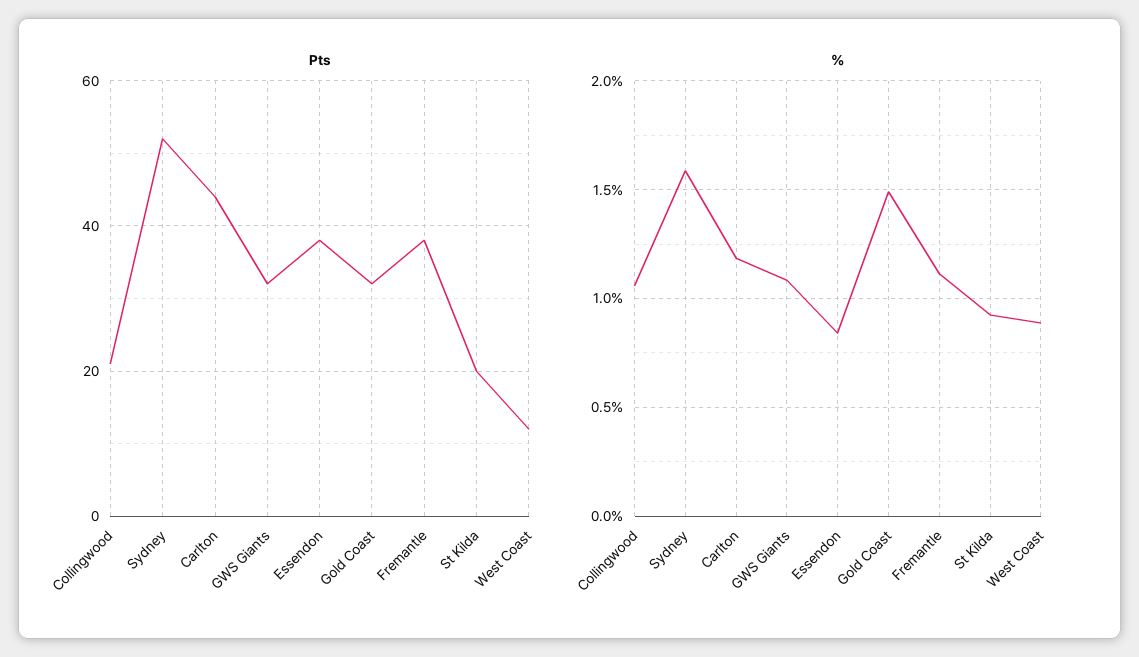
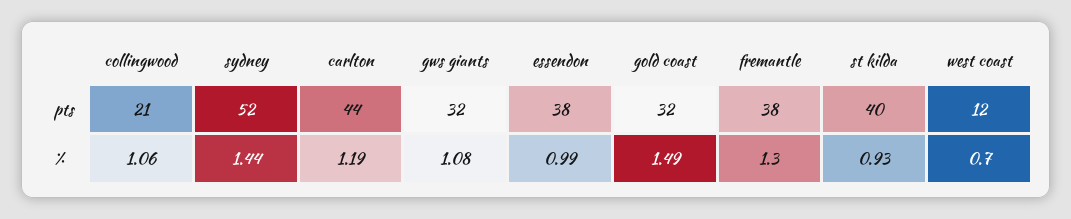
  {
    "Pts": {
      "Collingwood": 21,
      "Sydney": 52,
      "Carlton": 44,
      "GWS Giants": 32,
      "Essendon": 38,
      "Gold Coast": 32,
      "Fremantle": 38,
-     "St Kilda": 20,
+     "St Kilda": 40,
      "West Coast": 12
    },
    "%": {
      "Collingwood": 1.06,
-     "Sydney": 1.6,
+     "Sydney": 1.44,
      "Carlton": 1.19,
      "GWS Giants": 1.08,
-     "Essendon": 0.85,
+     "Essendon": 0.99,
      "Gold Coast": 1.49,
-     "Fremantle": 1.1,
+     "Fremantle": 1.3,
      "St Kilda": 0.93,
-     "West Coast": 0.9
+     "West Coast": 0.7
    }
  }

